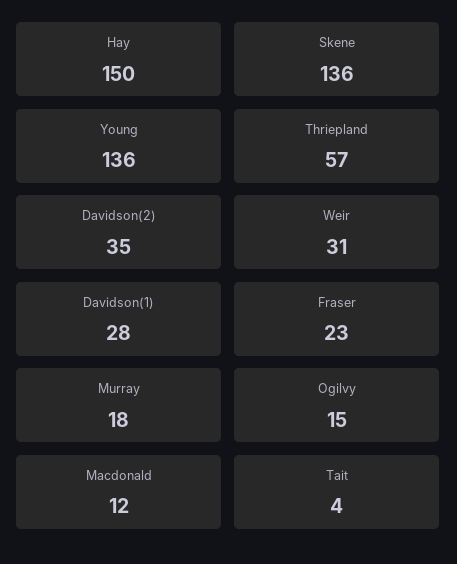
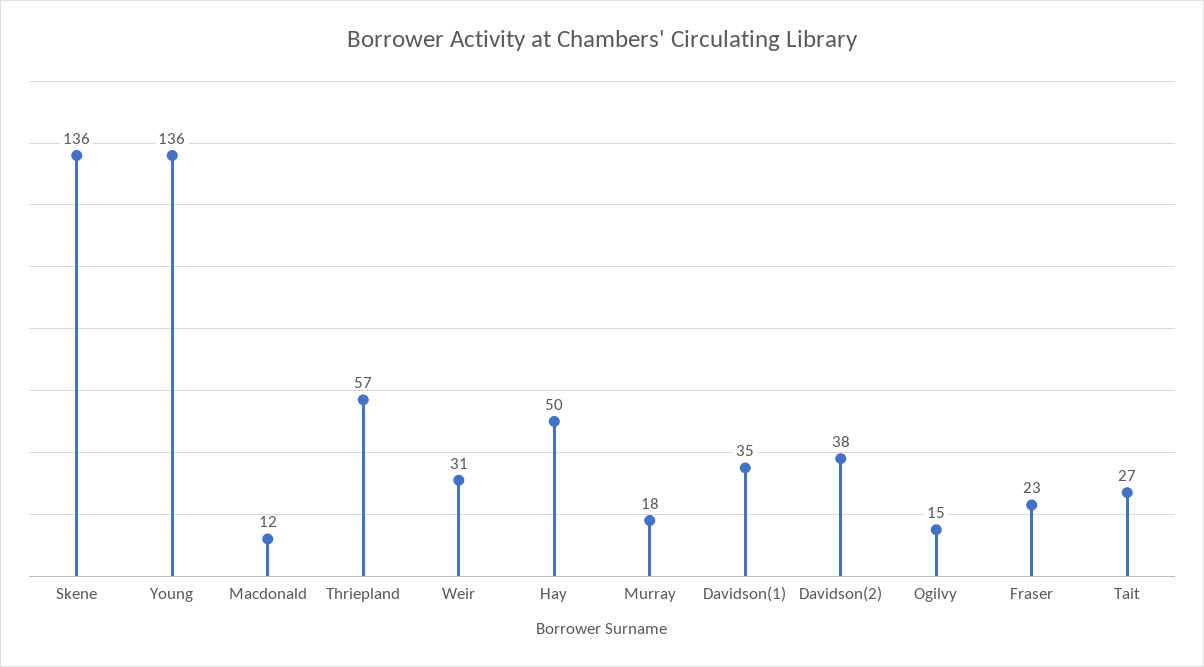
  {
-   "Hay": 150,
+   "Hay": 50,
    "Skene": 136,
    "Young": 136,
    "Thriepland": 57,
-   "Davidson(2)": 35,
+   "Davidson(2)": 38,
    "Weir": 31,
-   "Davidson(1)": 28,
+   "Davidson(1)": 35,
    "Fraser": 23,
    "Murray": 18,
    "Ogilvy": 15,
    "Macdonald": 12,
-   "Tait": 4
+   "Tait": 27
  }

